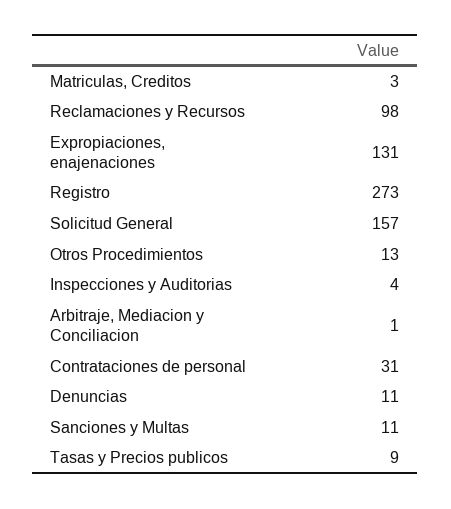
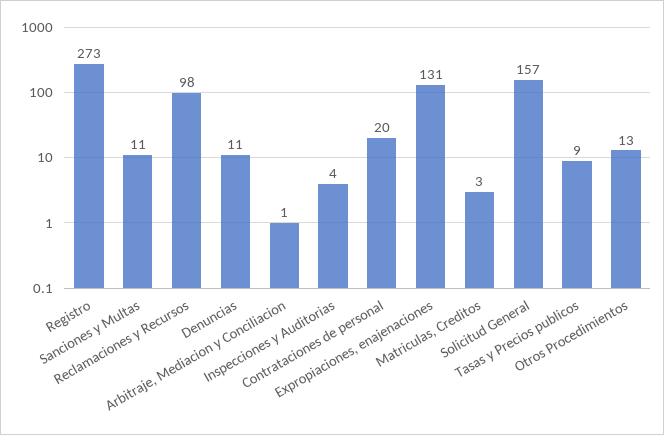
  {
    "Matriculas, Creditos": 3,
    "Reclamaciones y Recursos": 98,
    "Expropiaciones, enajenaciones": 131,
    "Registro": 273,
    "Solicitud General": 157,
    "Otros Procedimientos": 13,
    "Inspecciones y Auditorias": 4,
    "Arbitraje, Mediacion y Conciliacion": 1,
-   "Contrataciones de personal": 31,
+   "Contrataciones de personal": 20,
    "Denuncias": 11,
    "Sanciones y Multas": 11,
    "Tasas y Precios publicos": 9
  }

